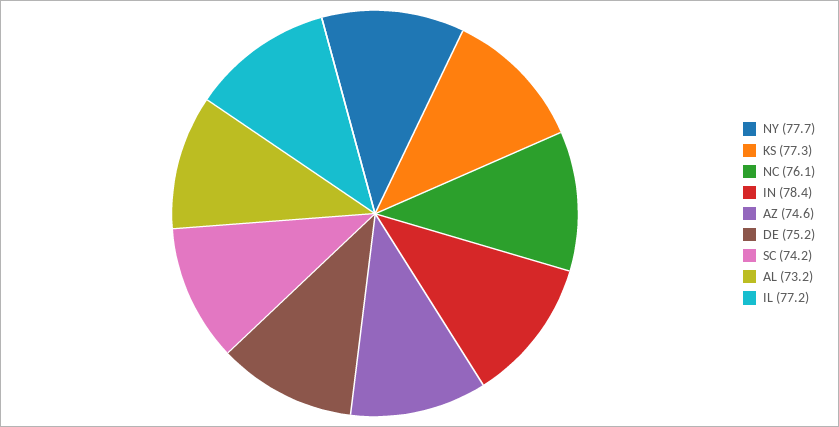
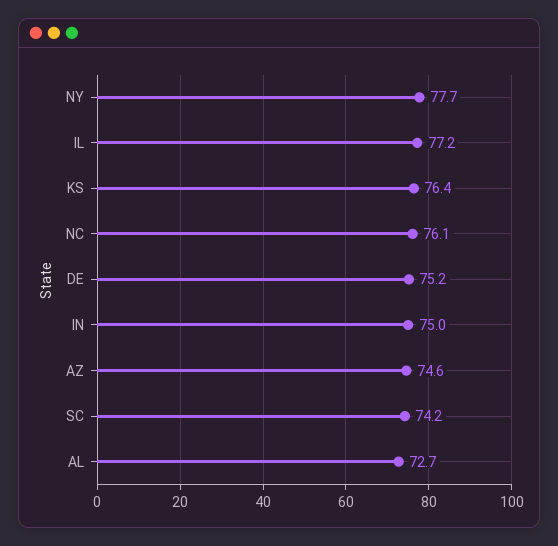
  {
    "NY": 77.7,
-   "KS": 77.3,
+   "KS": 76.4,
    "NC": 76.1,
-   "IN": 78.4,
+   "IN": 75,
    "AZ": 74.6,
    "DE": 75.2,
    "SC": 74.2,
-   "AL": 73.2,
+   "AL": 72.7,
    "IL": 77.2
  }

